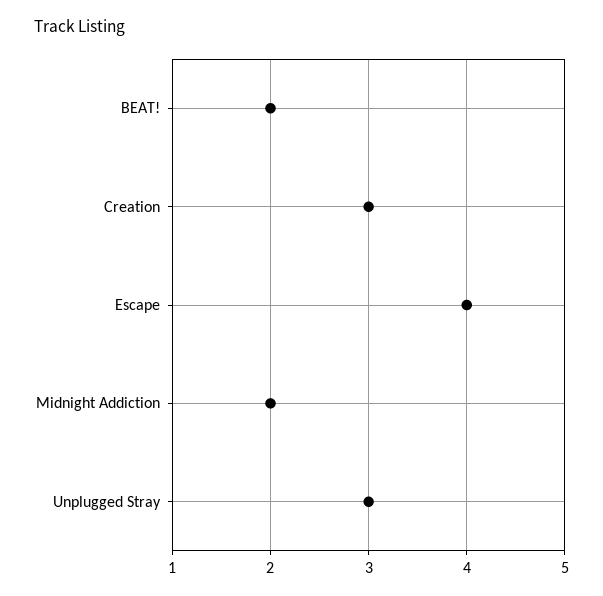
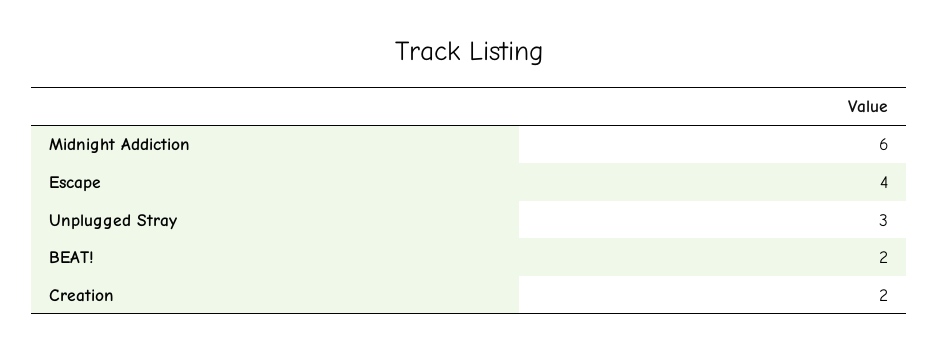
  {
    "BEAT!": 2,
-   "Creation": 3,
+   "Creation": 2,
    "Escape": 4,
-   "Midnight Addiction": 2,
+   "Midnight Addiction": 6,
    "Unplugged Stray": 3
  }

